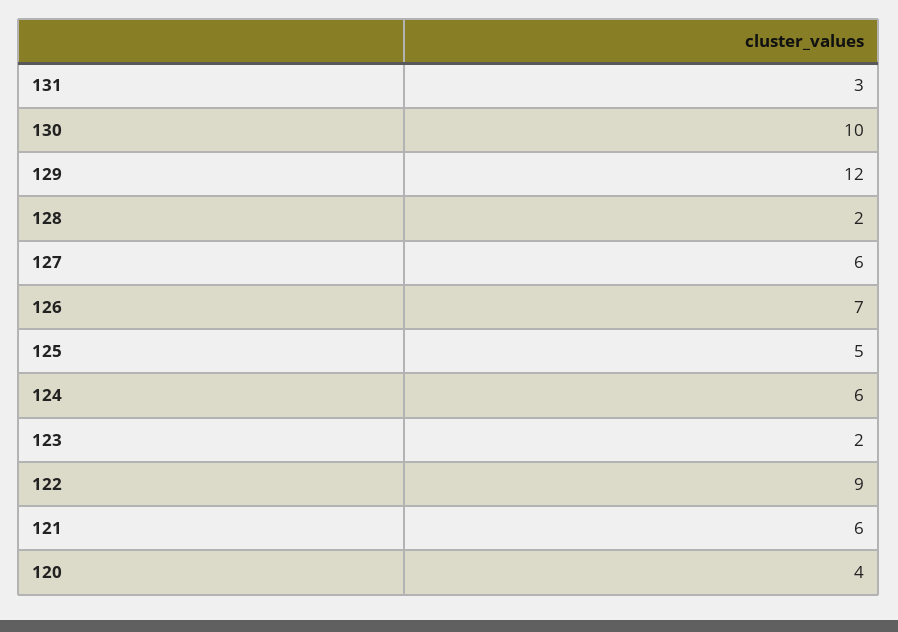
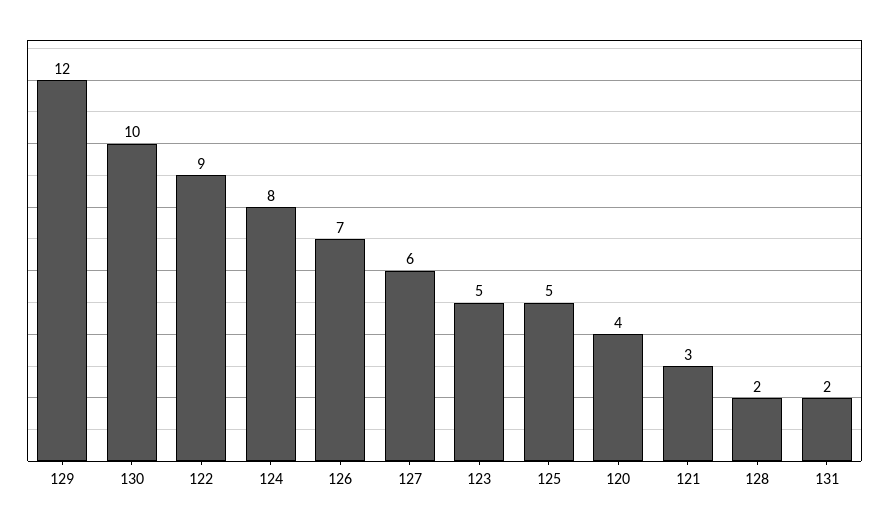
  {
-   "131": 3,
+   "131": 2,
    "130": 10,
    "129": 12,
    "128": 2,
    "127": 6,
    "126": 7,
    "125": 5,
-   "124": 6,
+   "124": 8,
-   "123": 2,
+   "123": 5,
    "122": 9,
-   "121": 6,
+   "121": 3,
    "120": 4
  }

